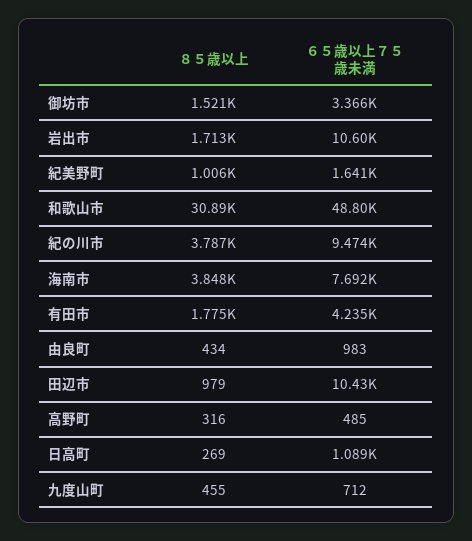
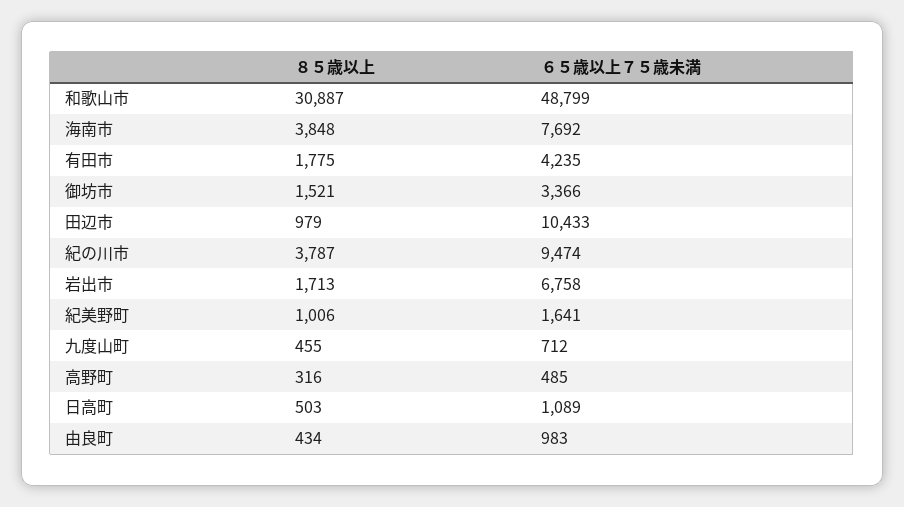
  {
    "８５歳以上": {
      "御坊市": 1521,
      "岩出市": 1713,
      "紀美野町": 1006,
      "和歌山市": 30887,
      "紀の川市": 3787,
      "海南市": 3848,
      "有田市": 1775,
      "由良町": 434,
      "田辺市": 979,
      "高野町": 316,
-     "日高町": 269,
+     "日高町": 503,
      "九度山町": 455
    },
    "６５歳以上７５歳未満": {
      "御坊市": 3366,
-     "岩出市": 10600,
+     "岩出市": 6758,
      "紀美野町": 1641,
      "和歌山市": 48799,
      "紀の川市": 9474,
      "海南市": 7692,
      "有田市": 4235,
      "由良町": 983,
      "田辺市": 10433,
      "高野町": 485,
      "日高町": 1089,
      "九度山町": 712
    }
  }

